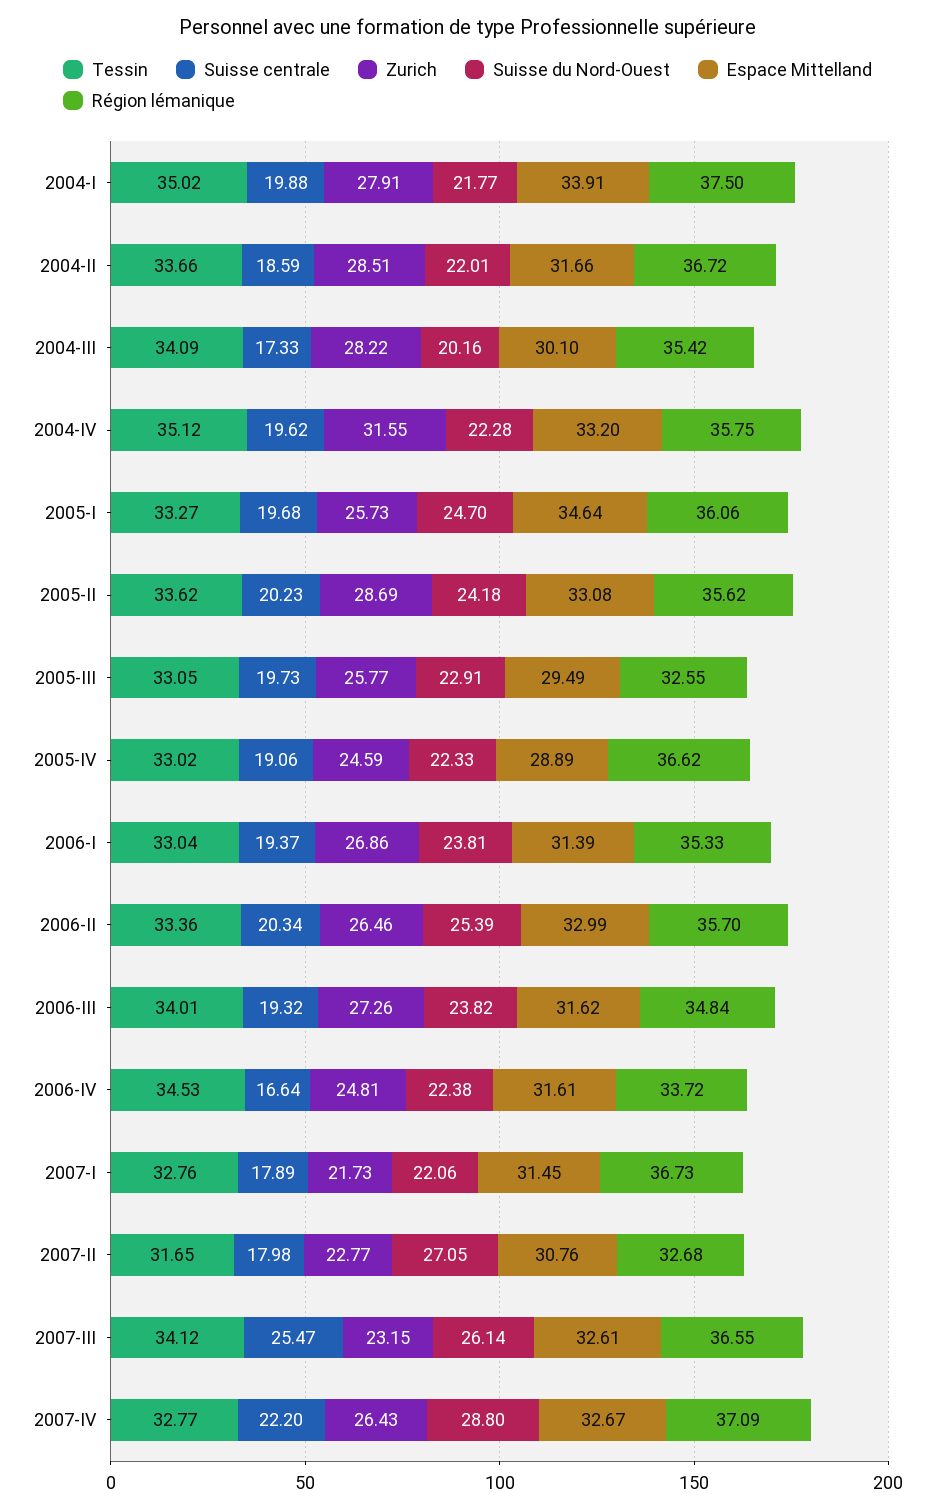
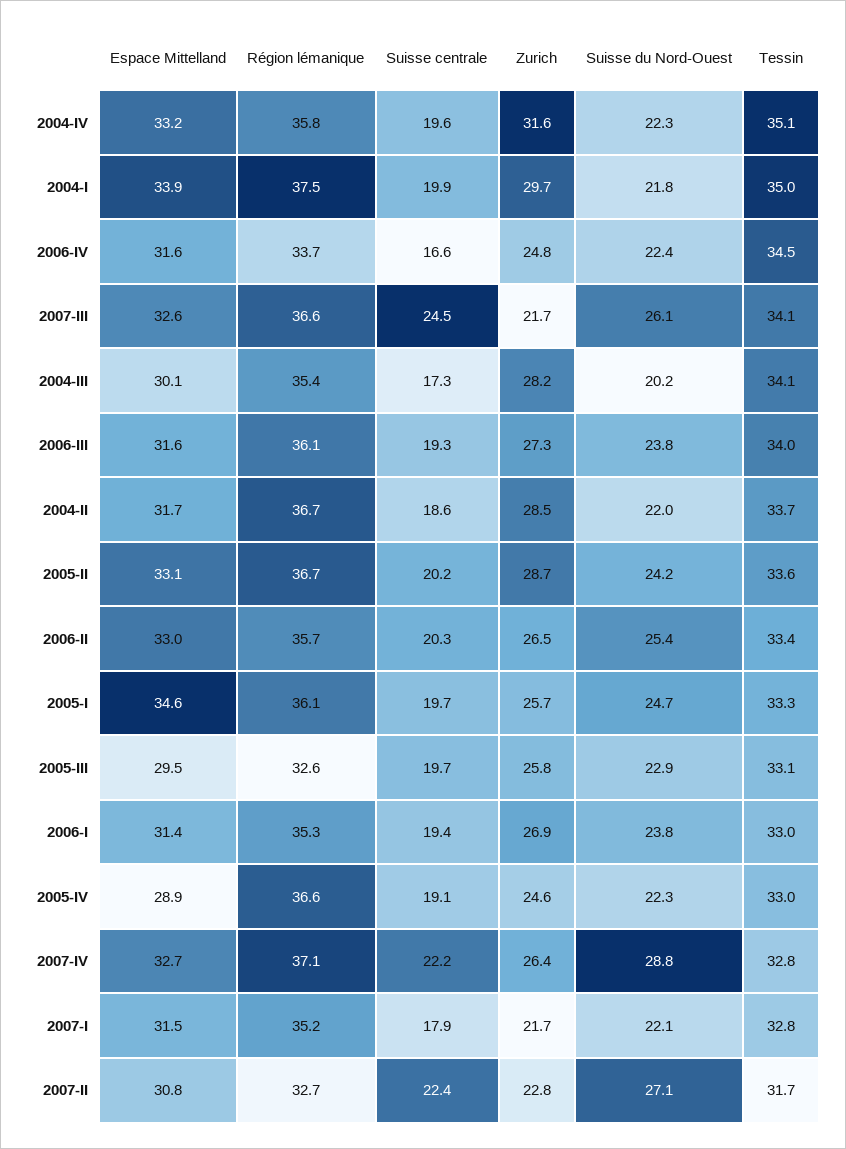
  {
    "Tessin": {
      "2004-I": 35.02,
      "2004-II": 33.66,
      "2004-III": 34.09,
      "2004-IV": 35.12,
      "2005-I": 33.27,
      "2005-II": 33.62,
      "2005-III": 33.05,
      "2005-IV": 33.02,
      "2006-I": 33.04,
      "2006-II": 33.36,
      "2006-III": 34.01,
      "2006-IV": 34.53,
      "2007-I": 32.76,
      "2007-II": 31.65,
      "2007-III": 34.12,
      "2007-IV": 32.77
    },
    "Suisse centrale": {
      "2004-I": 19.88,
      "2004-II": 18.59,
      "2004-III": 17.33,
      "2004-IV": 19.62,
      "2005-I": 19.68,
      "2005-II": 20.23,
      "2005-III": 19.73,
      "2005-IV": 19.06,
      "2006-I": 19.37,
      "2006-II": 20.34,
      "2006-III": 19.32,
      "2006-IV": 16.64,
      "2007-I": 17.89,
-     "2007-II": 17.98,
+     "2007-II": 22.4,
-     "2007-III": 25.47,
+     "2007-III": 24.5,
      "2007-IV": 22.2
    },
    "Zurich": {
-     "2004-I": 27.91,
+     "2004-I": 29.7,
      "2004-II": 28.51,
      "2004-III": 28.22,
      "2004-IV": 31.55,
      "2005-I": 25.73,
      "2005-II": 28.69,
      "2005-III": 25.77,
      "2005-IV": 24.59,
      "2006-I": 26.86,
      "2006-II": 26.46,
      "2006-III": 27.26,
      "2006-IV": 24.81,
      "2007-I": 21.73,
      "2007-II": 22.77,
-     "2007-III": 23.15,
+     "2007-III": 21.7,
      "2007-IV": 26.43
    },
    "Suisse du Nord-Ouest": {
      "2004-I": 21.77,
      "2004-II": 22.01,
      "2004-III": 20.16,
      "2004-IV": 22.28,
      "2005-I": 24.7,
      "2005-II": 24.18,
      "2005-III": 22.91,
      "2005-IV": 22.33,
      "2006-I": 23.81,
      "2006-II": 25.39,
      "2006-III": 23.82,
      "2006-IV": 22.38,
      "2007-I": 22.06,
      "2007-II": 27.05,
      "2007-III": 26.14,
      "2007-IV": 28.8
    },
    "Espace Mittelland": {
      "2004-I": 33.91,
      "2004-II": 31.66,
      "2004-III": 30.1,
      "2004-IV": 33.2,
      "2005-I": 34.64,
      "2005-II": 33.08,
      "2005-III": 29.49,
      "2005-IV": 28.89,
      "2006-I": 31.39,
      "2006-II": 32.99,
      "2006-III": 31.62,
      "2006-IV": 31.61,
      "2007-I": 31.45,
      "2007-II": 30.76,
      "2007-III": 32.61,
      "2007-IV": 32.67
    },
    "Région lémanique": {
      "2004-I": 37.5,
      "2004-II": 36.72,
      "2004-III": 35.42,
      "2004-IV": 35.75,
      "2005-I": 36.06,
-     "2005-II": 35.62,
+     "2005-II": 36.7,
      "2005-III": 32.55,
      "2005-IV": 36.62,
      "2006-I": 35.33,
      "2006-II": 35.7,
-     "2006-III": 34.84,
+     "2006-III": 36.1,
      "2006-IV": 33.72,
-     "2007-I": 36.73,
+     "2007-I": 35.2,
      "2007-II": 32.68,
      "2007-III": 36.55,
      "2007-IV": 37.09
    }
  }

